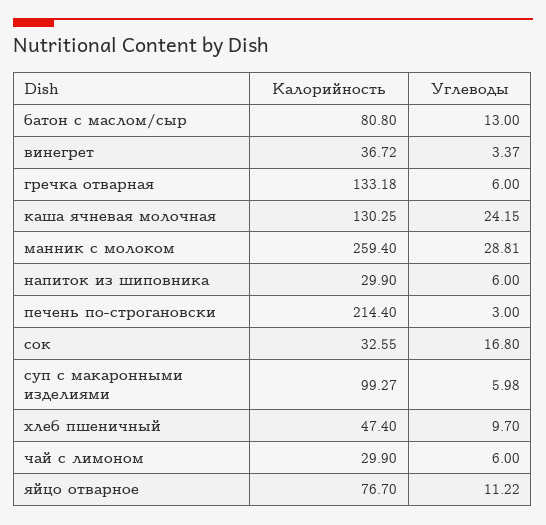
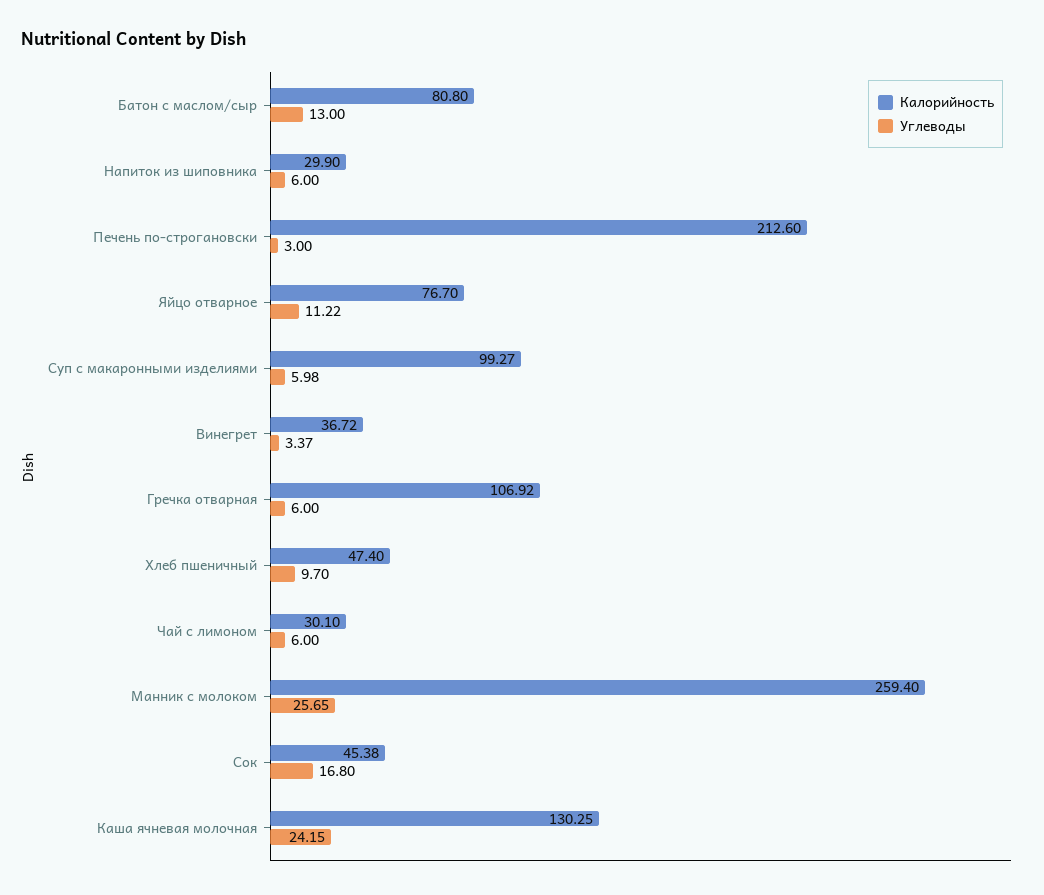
  {
    "Калорийность": {
      "батон с маслом/сыр": 80.8,
      "винегрет": 36.72,
-     "гречка отварная": 133.18,
+     "гречка отварная": 106.92,
      "каша ячневая молочная": 130.25,
      "манник с молоком": 259.4,
      "напиток из шиповника": 29.9,
-     "печень по-строгановски": 214.4,
+     "печень по-строгановски": 212.6,
-     "сок": 32.55,
+     "сок": 45.38,
      "суп с макаронными изделиями": 99.27,
      "хлеб пшеничный": 47.4,
-     "чай с лимоном": 29.9,
+     "чай с лимоном": 30.1,
      "яйцо отварное": 76.7
    },
    "Углеводы": {
      "батон с маслом/сыр": 13,
      "винегрет": 3.37,
      "гречка отварная": 6,
      "каша ячневая молочная": 24.15,
-     "манник с молоком": 28.81,
+     "манник с молоком": 25.65,
      "напиток из шиповника": 6,
      "печень по-строгановски": 3,
      "сок": 16.8,
      "суп с макаронными изделиями": 5.98,
      "хлеб пшеничный": 9.7,
      "чай с лимоном": 6,
      "яйцо отварное": 11.22
    }
  }

